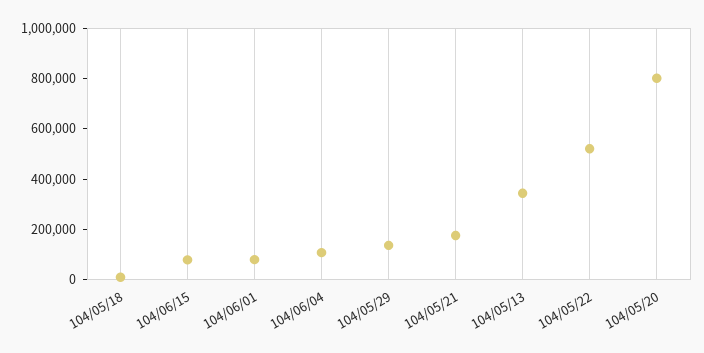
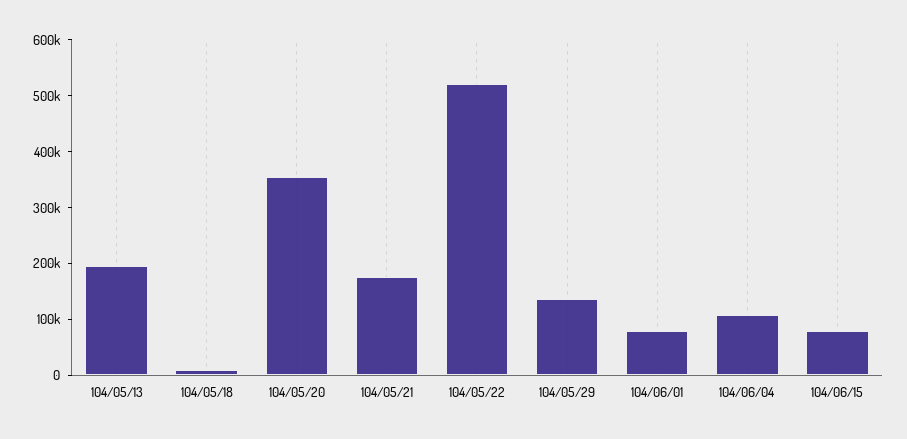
  {
    "104/05/18": 0,
    "104/06/15": 80000,
    "104/06/01": 80000,
    "104/06/04": 100000,
    "104/05/29": 140000,
    "104/05/21": 180000,
-   "104/05/13": 350000,
+   "104/05/13": 200000,
    "104/05/22": 520000,
-   "104/05/20": 800000
+   "104/05/20": 360000
  }

